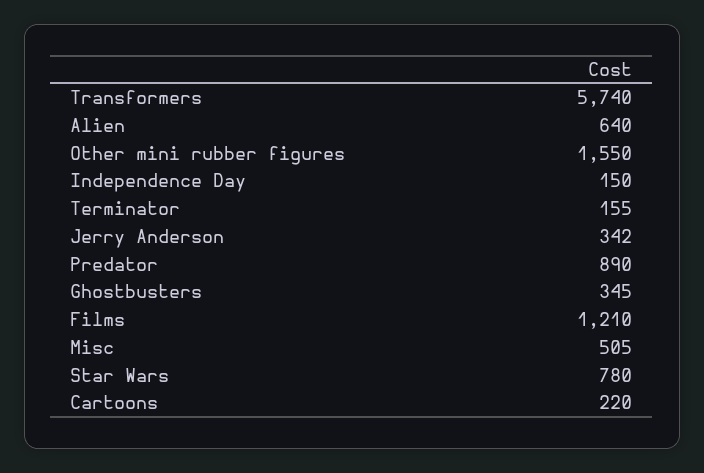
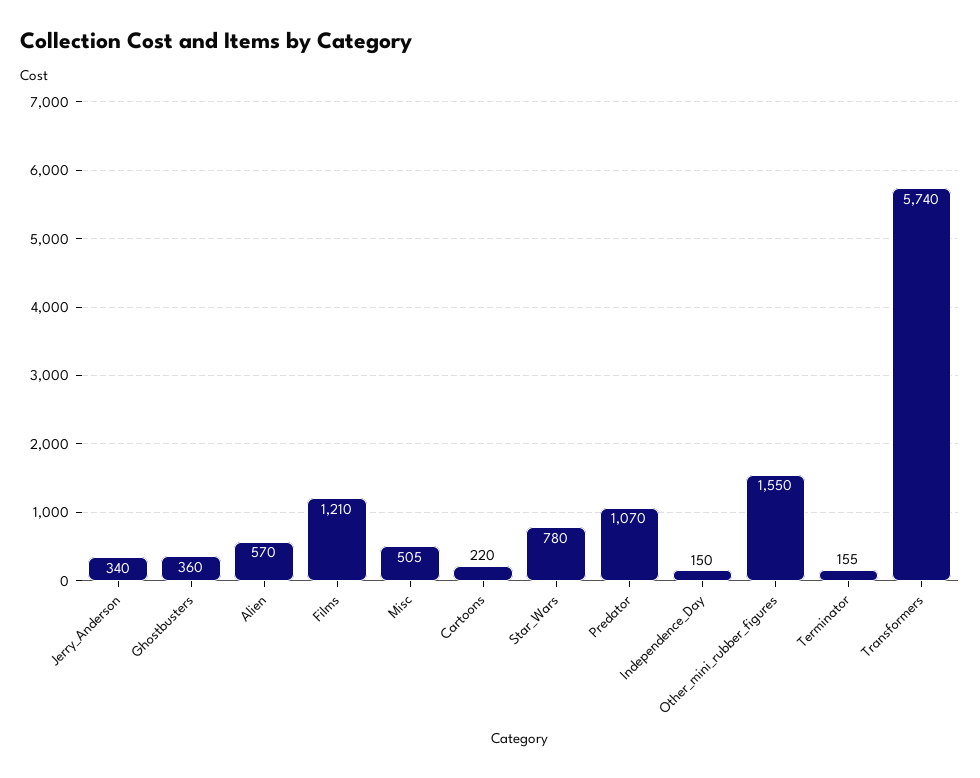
  {
    "Transformers": 5740,
-   "Alien": 640,
+   "Alien": 570,
    "Other mini rubber figures": 1550,
    "Independence Day": 150,
    "Terminator": 155,
-   "Jerry Anderson": 342,
+   "Jerry Anderson": 340,
-   "Predator": 890,
+   "Predator": 1070,
-   "Ghostbusters": 345,
+   "Ghostbusters": 360,
    "Films": 1210,
    "Misc": 505,
    "Star Wars": 780,
    "Cartoons": 220
  }

